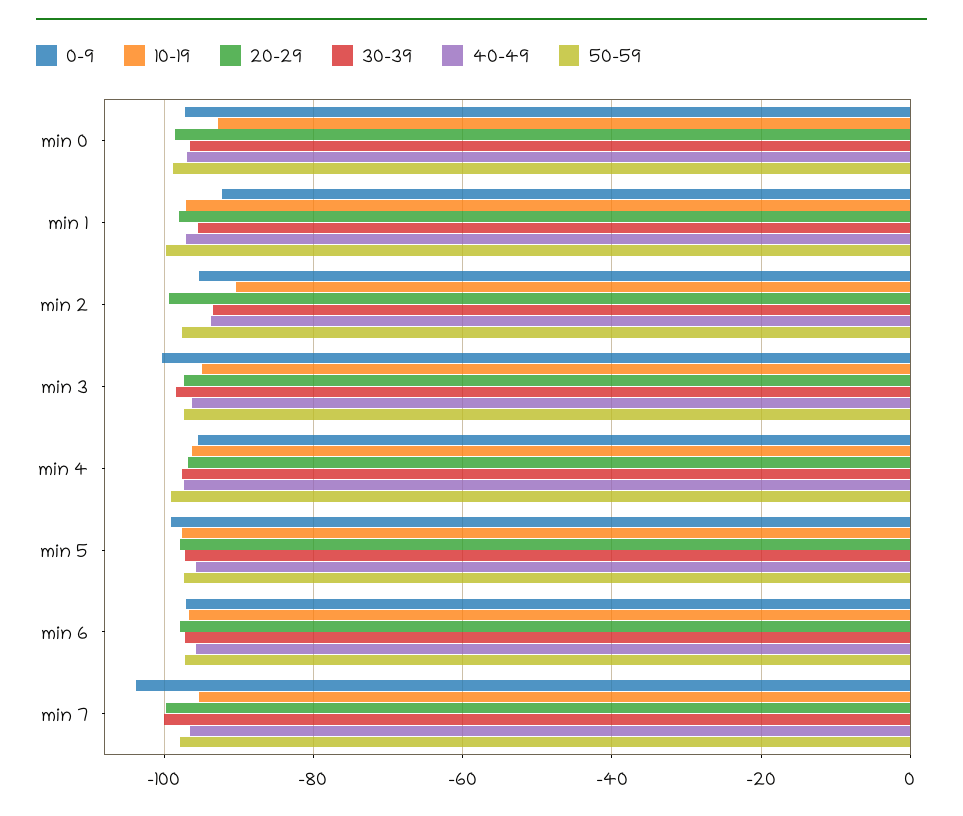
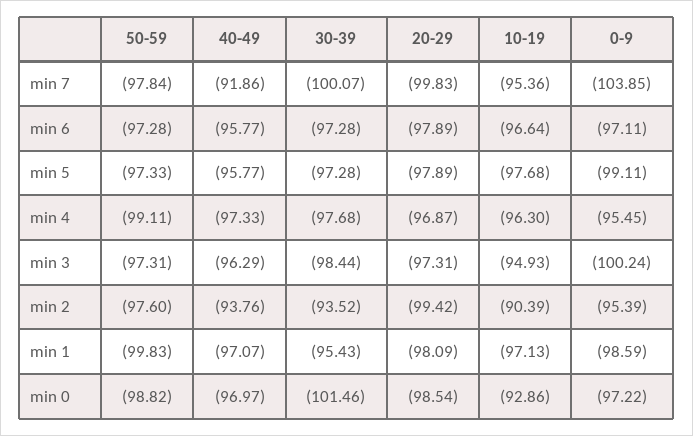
  {
    "0-9": {
      "min 0": -97.22,
-     "min 1": -92,
+     "min 1": -98.59,
      "min 2": -95.39,
      "min 3": -100.24,
      "min 4": -95.45,
      "min 5": -99.11,
      "min 6": -97.11,
      "min 7": -103.85
    },
    "10-19": {
      "min 0": -92.86,
      "min 1": -97.13,
      "min 2": -90.39,
      "min 3": -94.93,
      "min 4": -96.3,
      "min 5": -97.68,
      "min 6": -96.64,
      "min 7": -95.36
    },
    "20-29": {
      "min 0": -98.54,
      "min 1": -98.09,
      "min 2": -99.42,
      "min 3": -97.31,
      "min 4": -96.87,
      "min 5": -97.89,
      "min 6": -97.89,
      "min 7": -99.83
    },
    "30-39": {
-     "min 0": -96,
+     "min 0": -101.46,
      "min 1": -95.43,
      "min 2": -93.52,
      "min 3": -98.44,
      "min 4": -97.68,
      "min 5": -97.28,
      "min 6": -97.28,
      "min 7": -100.07
    },
    "40-49": {
      "min 0": -96.97,
      "min 1": -97.07,
      "min 2": -93.76,
      "min 3": -96.29,
      "min 4": -97.33,
      "min 5": -95.77,
      "min 6": -95.77,
-     "min 7": -96
+     "min 7": -91.86
    },
    "50-59": {
      "min 0": -98.82,
      "min 1": -99.83,
      "min 2": -97.6,
      "min 3": -97.31,
      "min 4": -99.11,
      "min 5": -97.33,
      "min 6": -97.28,
      "min 7": -97.84
    }
  }

